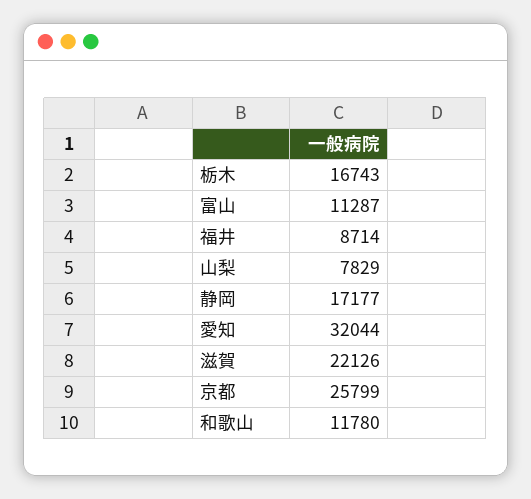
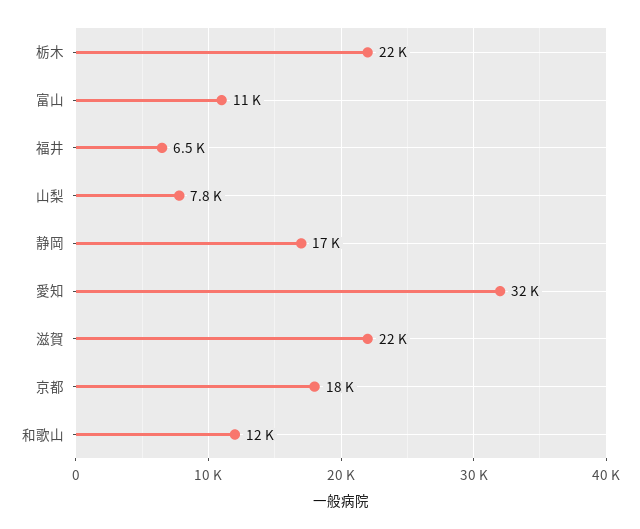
  {
-   "栃木": 16743,
+   "栃木": 22000,
    "富山": 11287,
-   "福井": 8714,
+   "福井": 6500,
    "山梨": 7829,
    "静岡": 17177,
    "愛知": 32044,
    "滋賀": 22126,
-   "京都": 25799,
+   "京都": 18000,
    "和歌山": 11780
  }

